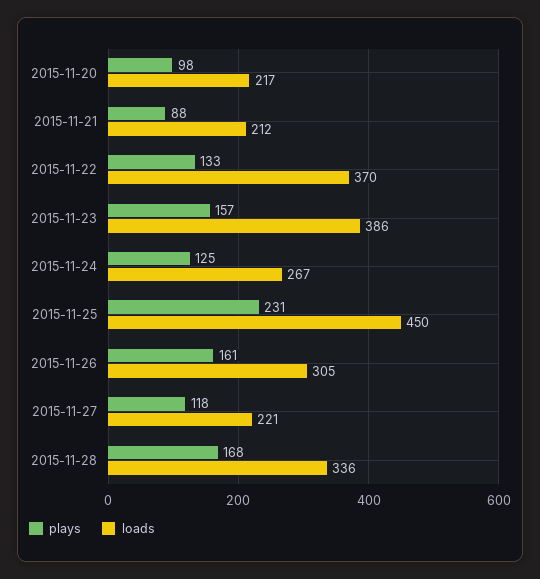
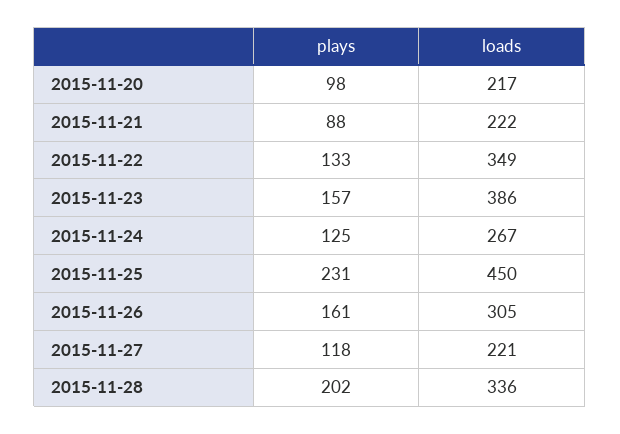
  {
    "plays": {
      "2015-11-20": 98,
      "2015-11-21": 88,
      "2015-11-22": 133,
      "2015-11-23": 157,
      "2015-11-24": 125,
      "2015-11-25": 231,
      "2015-11-26": 161,
      "2015-11-27": 118,
-     "2015-11-28": 168
+     "2015-11-28": 202
    },
    "loads": {
      "2015-11-20": 217,
-     "2015-11-21": 212,
+     "2015-11-21": 222,
-     "2015-11-22": 370,
+     "2015-11-22": 349,
      "2015-11-23": 386,
      "2015-11-24": 267,
      "2015-11-25": 450,
      "2015-11-26": 305,
      "2015-11-27": 221,
      "2015-11-28": 336
    }
  }

